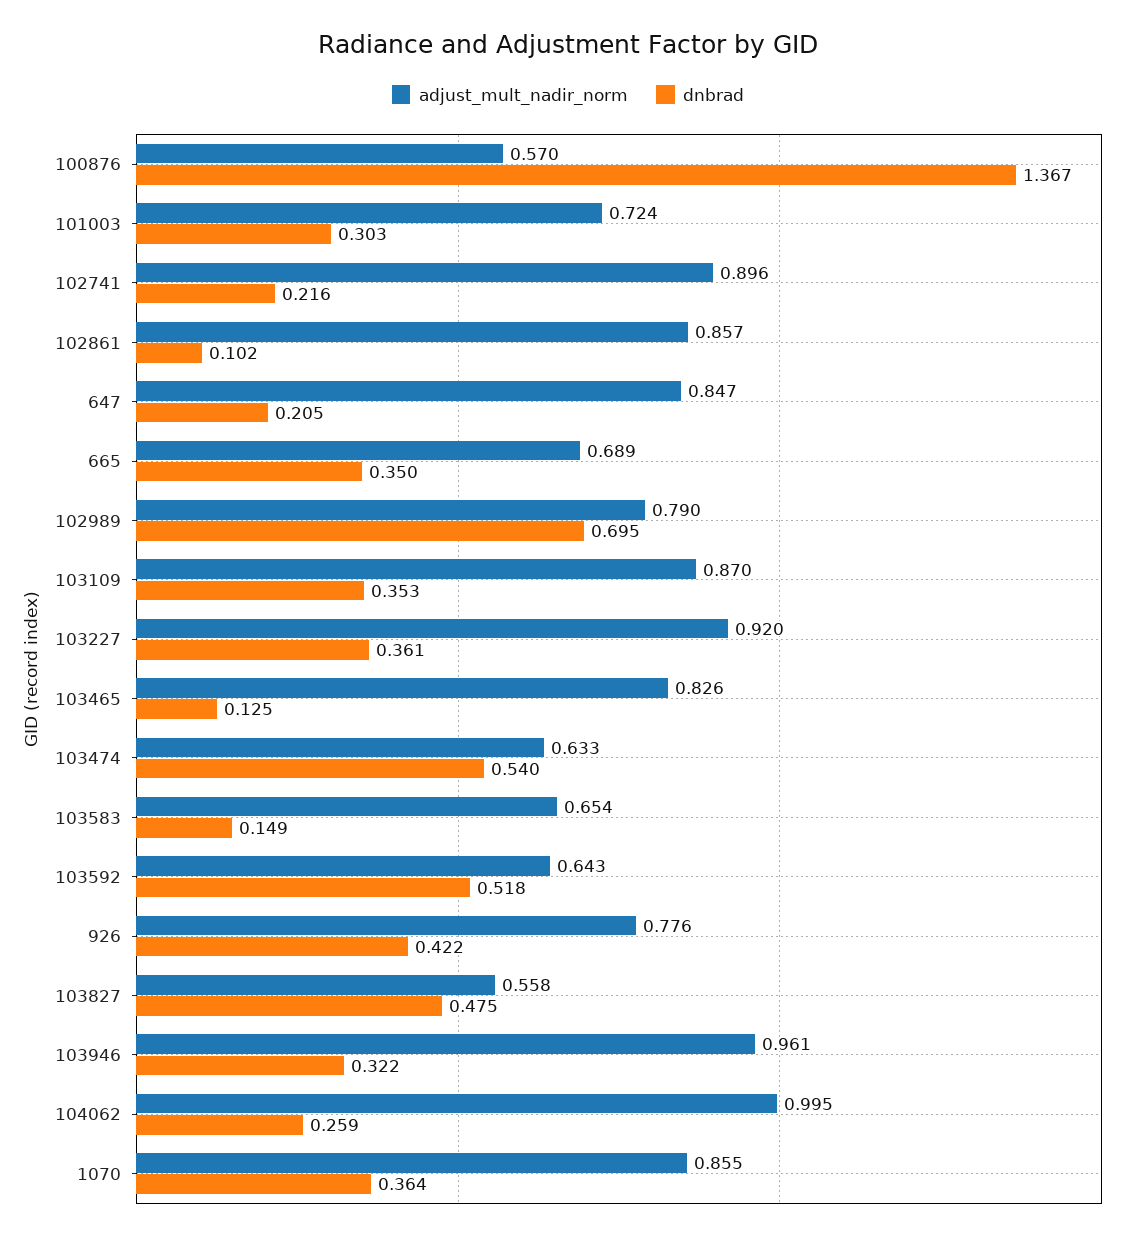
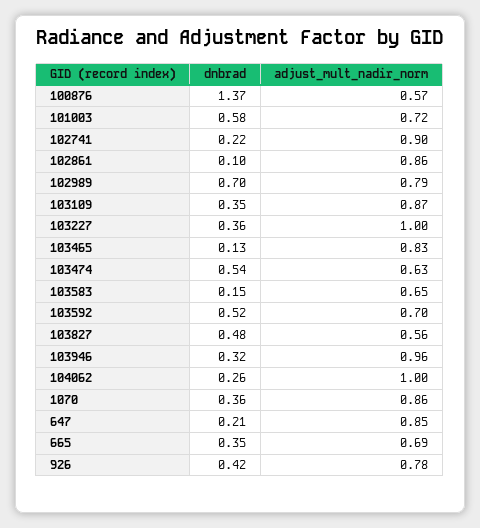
  {
    "adjust_mult_nadir_norm": {
      "100876": 0.57,
      "101003": 0.724,
      "102741": 0.896,
      "102861": 0.857,
      "647": 0.847,
      "665": 0.689,
      "102989": 0.79,
      "103109": 0.87,
-     "103227": 0.92,
+     "103227": 1,
      "103465": 0.826,
      "103474": 0.633,
      "103583": 0.654,
-     "103592": 0.643,
+     "103592": 0.7,
      "926": 0.776,
      "103827": 0.558,
      "103946": 0.961,
      "104062": 0.995,
      "1070": 0.855
    },
    "dnbrad": {
      "100876": 1.367,
-     "101003": 0.303,
+     "101003": 0.58,
      "102741": 0.216,
      "102861": 0.102,
      "647": 0.205,
      "665": 0.35,
      "102989": 0.695,
      "103109": 0.353,
      "103227": 0.361,
      "103465": 0.125,
      "103474": 0.54,
      "103583": 0.149,
      "103592": 0.518,
      "926": 0.422,
      "103827": 0.475,
      "103946": 0.322,
      "104062": 0.259,
      "1070": 0.364
    }
  }

